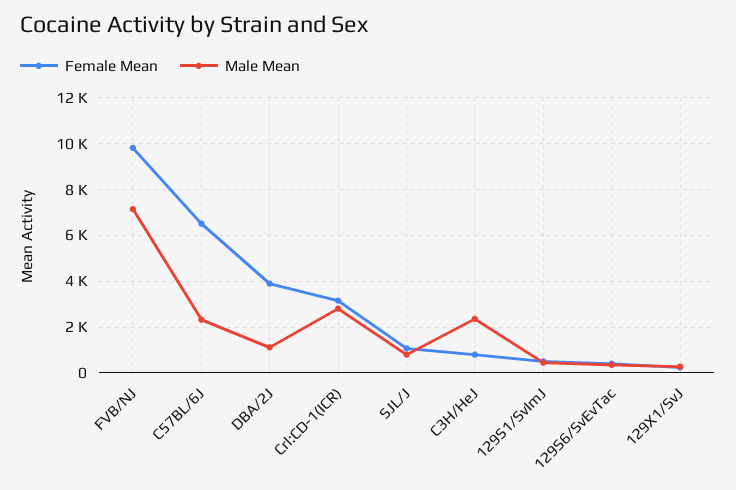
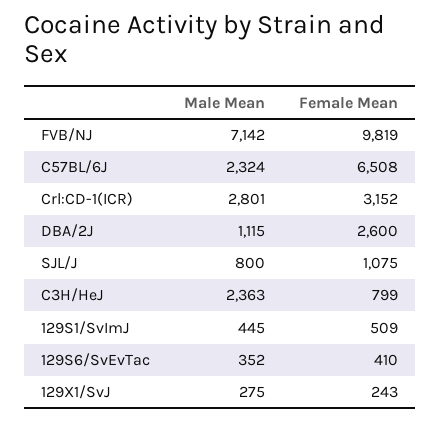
  {
    "Female Mean": {
      "FVB/NJ": 9819,
      "C57BL/6J": 6508,
-     "DBA/2J": 4000,
+     "DBA/2J": 2600,
      "Crl:CD-1(ICR)": 3152,
      "SJL/J": 1075,
      "C3H/HeJ": 799,
      "129S1/SvImJ": 509,
      "129S6/SvEvTac": 410,
      "129X1/SvJ": 243
    },
    "Male Mean": {
      "FVB/NJ": 7142,
      "C57BL/6J": 2324,
      "DBA/2J": 1115,
      "Crl:CD-1(ICR)": 2801,
      "SJL/J": 800,
      "C3H/HeJ": 2363,
      "129S1/SvImJ": 445,
      "129S6/SvEvTac": 352,
      "129X1/SvJ": 275
    }
  }

